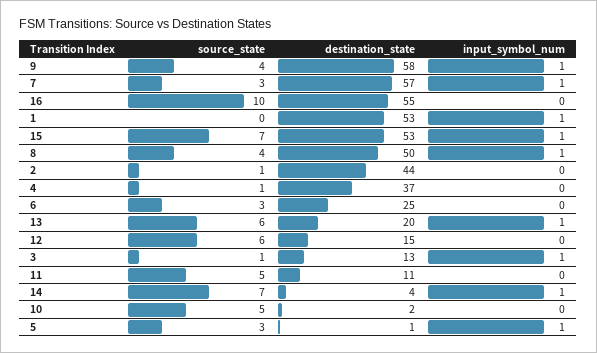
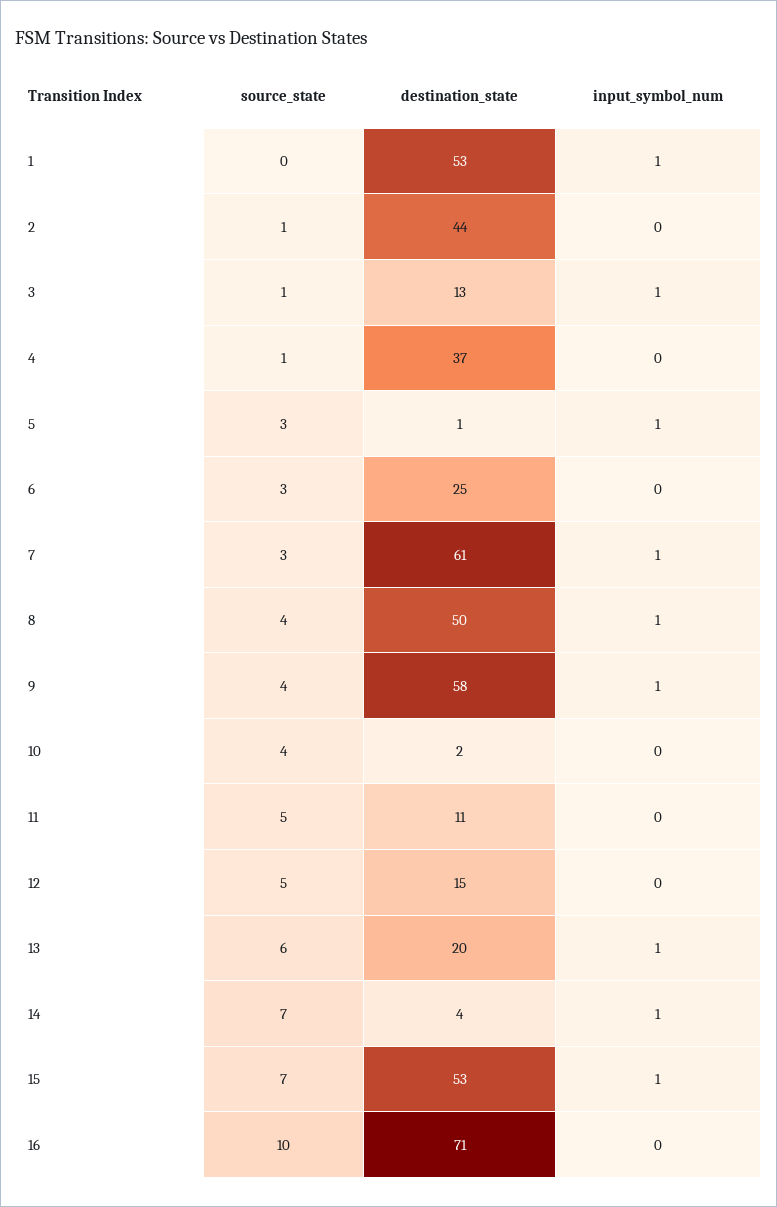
  {
    "source_state": {
      "9": 4,
      "7": 3,
      "16": 10,
      "1": 0,
      "15": 7,
      "8": 4,
      "2": 1,
      "4": 1,
      "6": 3,
      "13": 6,
-     "12": 6,
+     "12": 5,
      "3": 1,
      "11": 5,
      "14": 7,
-     "10": 5,
+     "10": 4,
      "5": 3
    },
    "destination_state": {
      "9": 58,
-     "7": 57,
+     "7": 61,
-     "16": 55,
+     "16": 71,
      "1": 53,
      "15": 53,
      "8": 50,
      "2": 44,
      "4": 37,
      "6": 25,
      "13": 20,
      "12": 15,
      "3": 13,
      "11": 11,
      "14": 4,
      "10": 2,
      "5": 1
    },
    "input_symbol_num": {
      "9": 1,
      "7": 1,
      "16": 0,
      "1": 1,
      "15": 1,
      "8": 1,
      "2": 0,
      "4": 0,
      "6": 0,
      "13": 1,
      "12": 0,
      "3": 1,
      "11": 0,
      "14": 1,
      "10": 0,
      "5": 1
    }
  }

